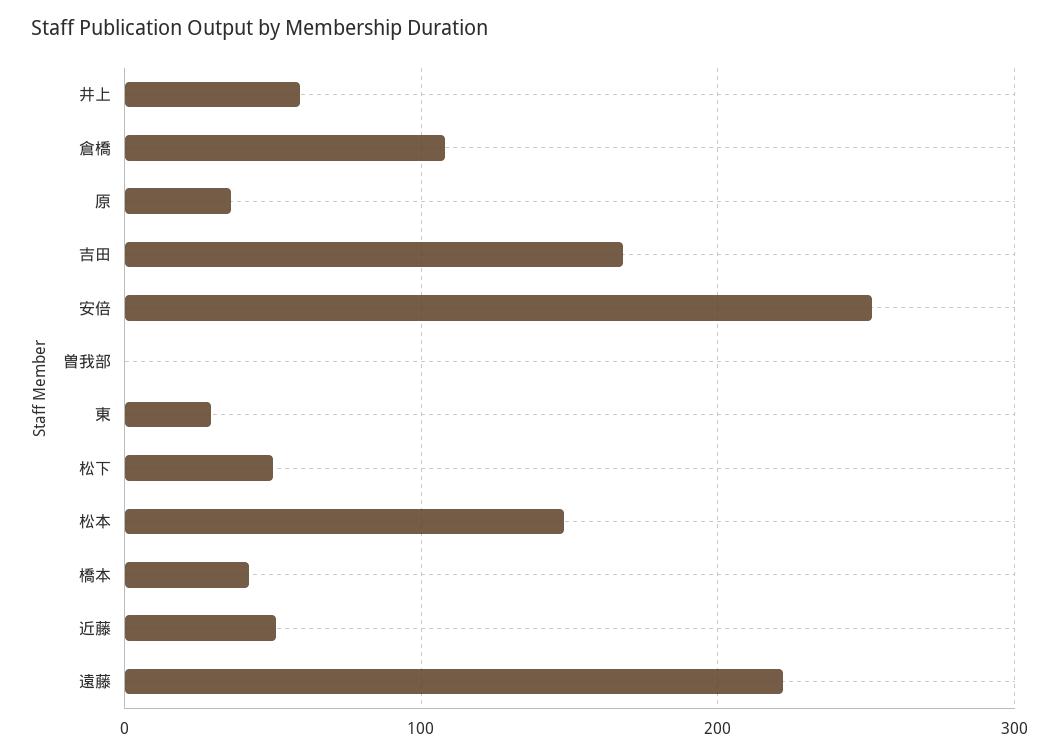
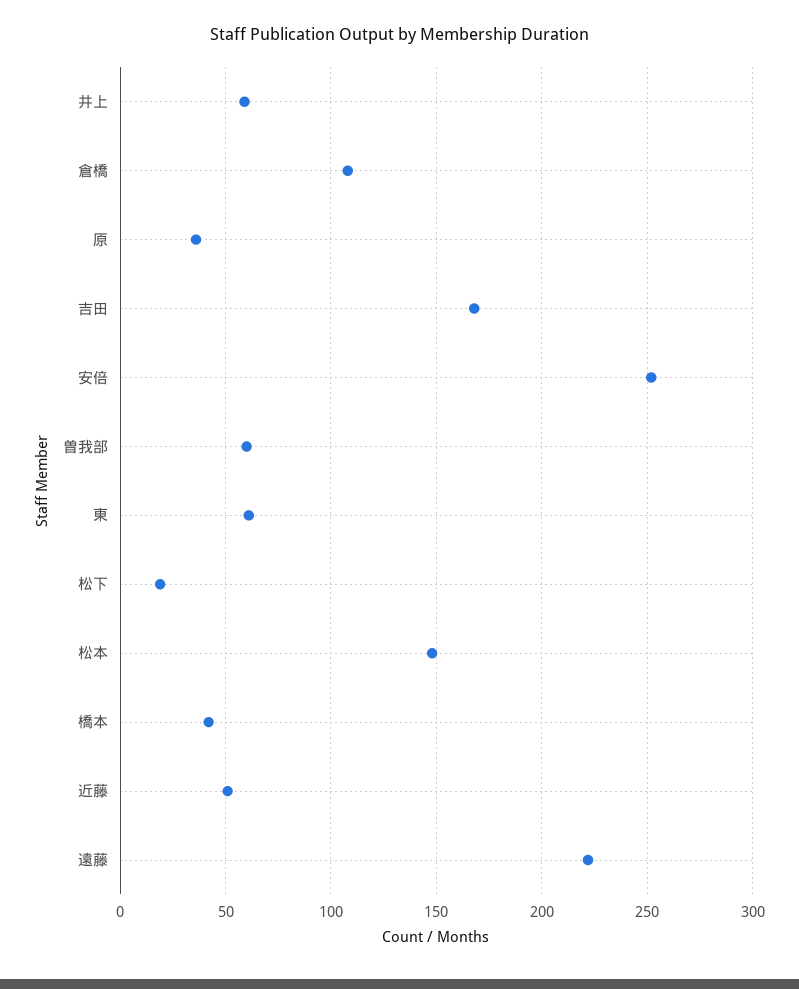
  {
    "井上": 60,
    "倉橋": 110,
    "原": 35,
    "吉田": 170,
    "安倍": 250,
-   "曽我部": 0,
+   "曽我部": 60,
-   "東": 30,
+   "東": 60,
-   "松下": 50,
+   "松下": 20,
    "松本": 150,
    "橋本": 40,
    "近藤": 50,
    "遠藤": 220
  }

